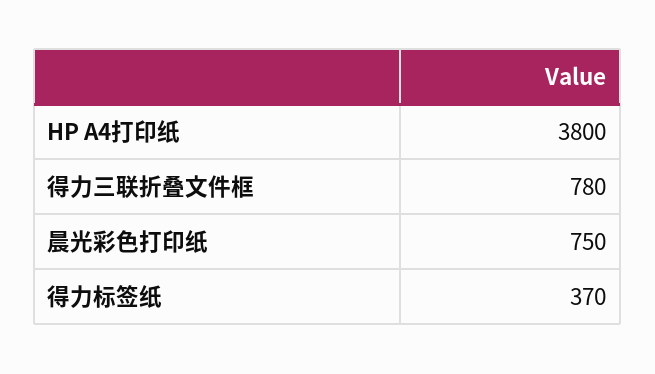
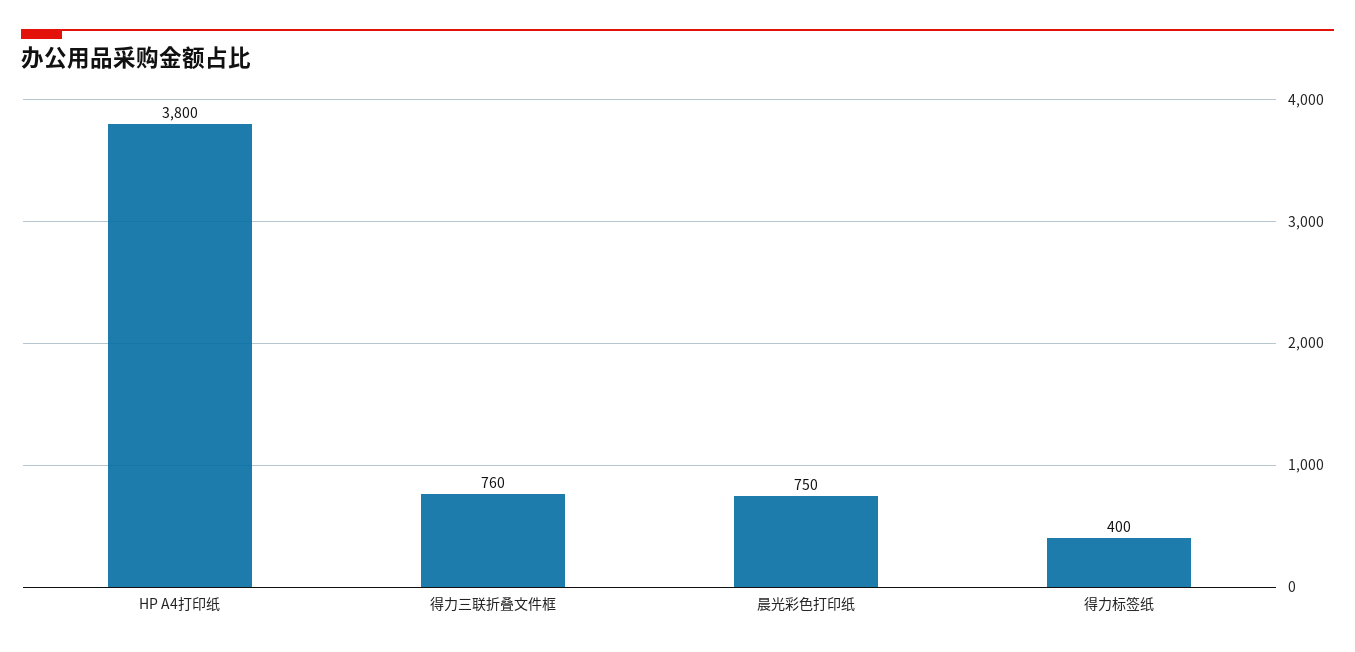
  {
    "HP A4打印纸": 3800,
-   "得力三联折叠文件框": 780,
+   "得力三联折叠文件框": 760,
    "晨光彩色打印纸": 750,
-   "得力标签纸": 370
+   "得力标签纸": 400
  }

